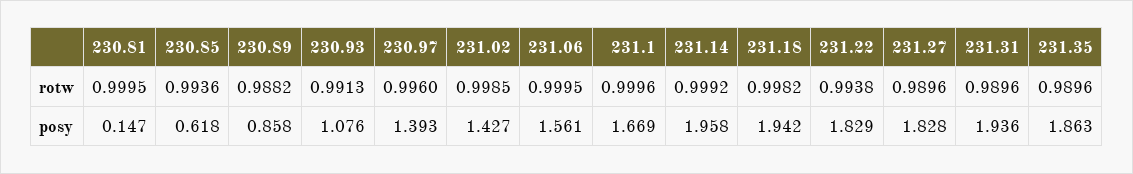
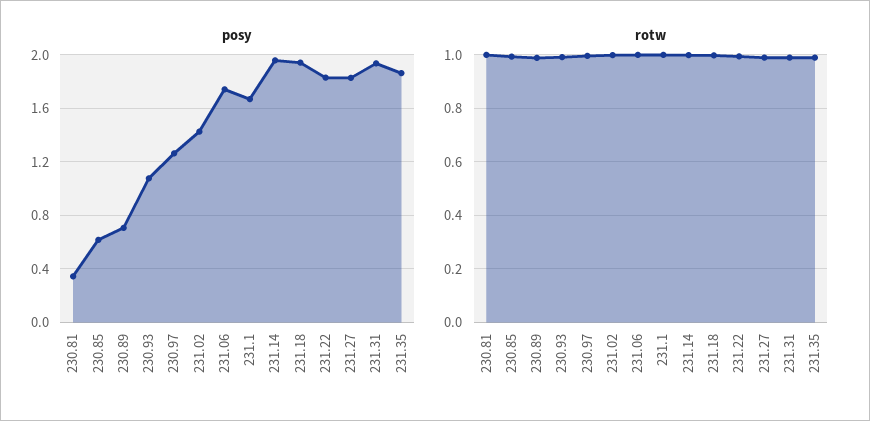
  {
    "rotw": {
      "230.81": 0.9995,
      "230.85": 0.9936,
      "230.89": 0.9882,
      "230.93": 0.9913,
      "230.97": 0.996,
      "231.02": 0.9985,
      "231.06": 0.9995,
      "231.1": 0.9996,
      "231.14": 0.9992,
      "231.18": 0.9982,
      "231.22": 0.9938,
      "231.27": 0.9896,
      "231.31": 0.9896,
      "231.35": 0.9896
    },
    "posy": {
-     "230.81": 0.147,
+     "230.81": 0.35,
      "230.85": 0.618,
-     "230.89": 0.858,
+     "230.89": 0.7,
      "230.93": 1.076,
-     "230.97": 1.393,
+     "230.97": 1.25,
      "231.02": 1.427,
-     "231.06": 1.561,
+     "231.06": 1.75,
      "231.1": 1.669,
      "231.14": 1.958,
      "231.18": 1.942,
      "231.22": 1.829,
      "231.27": 1.828,
      "231.31": 1.936,
      "231.35": 1.863
    }
  }

